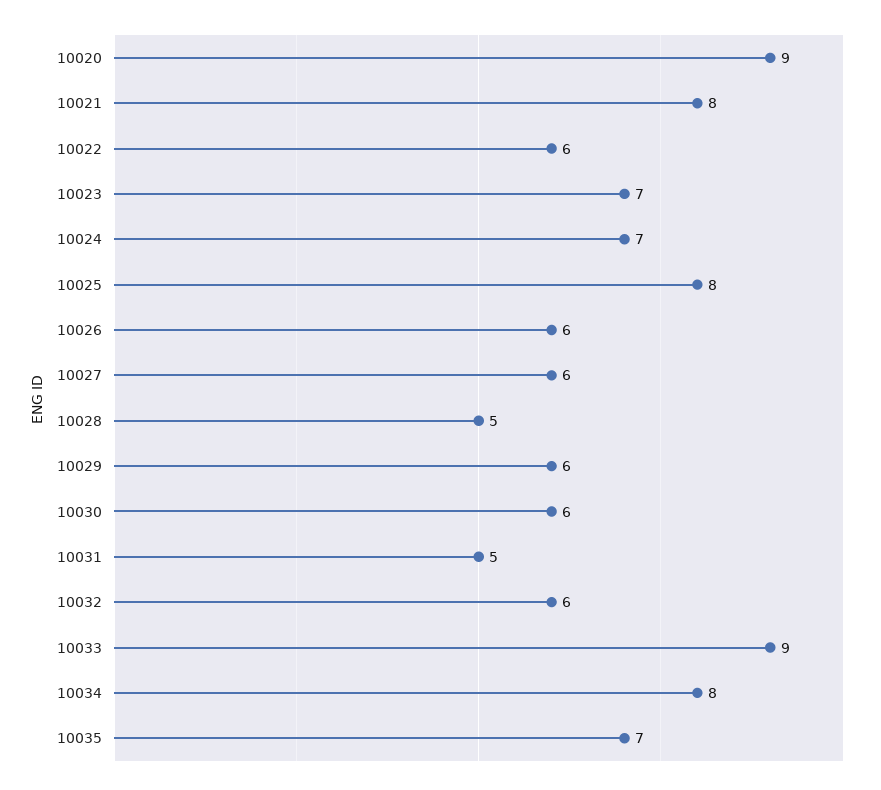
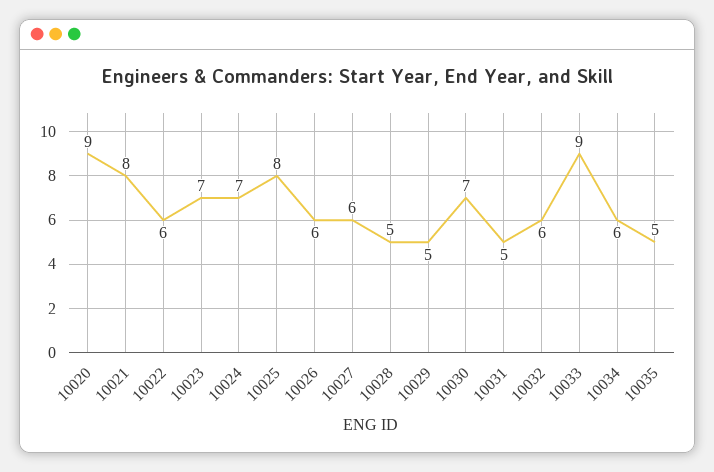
  {
    "10020": 9,
    "10021": 8,
    "10022": 6,
    "10023": 7,
    "10024": 7,
    "10025": 8,
    "10026": 6,
    "10027": 6,
    "10028": 5,
-   "10029": 6,
+   "10029": 5,
-   "10030": 6,
+   "10030": 7,
    "10031": 5,
    "10032": 6,
    "10033": 9,
-   "10034": 8,
+   "10034": 6,
-   "10035": 7
+   "10035": 5
  }

